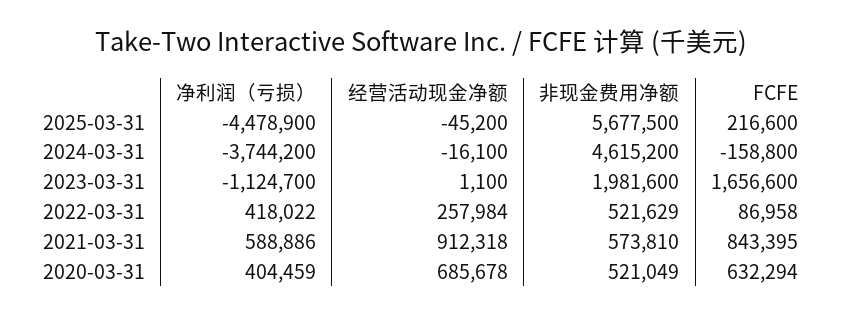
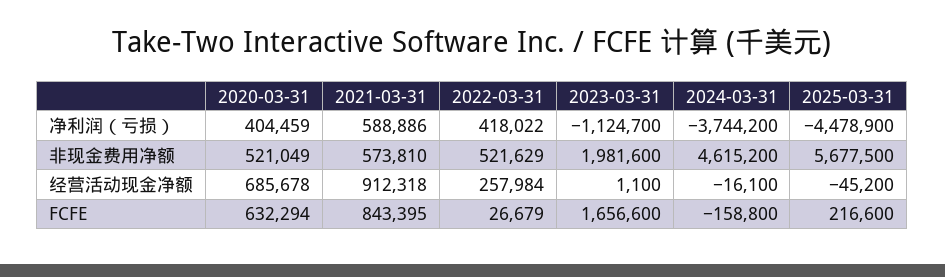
  {
    "净利润（亏损）": {
      "2025-03-31": -4478900,
      "2024-03-31": -3744200,
      "2023-03-31": -1124700,
      "2022-03-31": 418022,
      "2021-03-31": 588886,
      "2020-03-31": 404459
    },
    "经营活动现金净额": {
      "2025-03-31": -45200,
      "2024-03-31": -16100,
      "2023-03-31": 1100,
      "2022-03-31": 257984,
      "2021-03-31": 912318,
      "2020-03-31": 685678
    },
    "非现金费用净额": {
      "2025-03-31": 5677500,
      "2024-03-31": 4615200,
      "2023-03-31": 1981600,
      "2022-03-31": 521629,
      "2021-03-31": 573810,
      "2020-03-31": 521049
    },
    "FCFE": {
      "2025-03-31": 216600,
      "2024-03-31": -158800,
      "2023-03-31": 1656600,
-     "2022-03-31": 86958,
+     "2022-03-31": 26679,
      "2021-03-31": 843395,
      "2020-03-31": 632294
    }
  }

